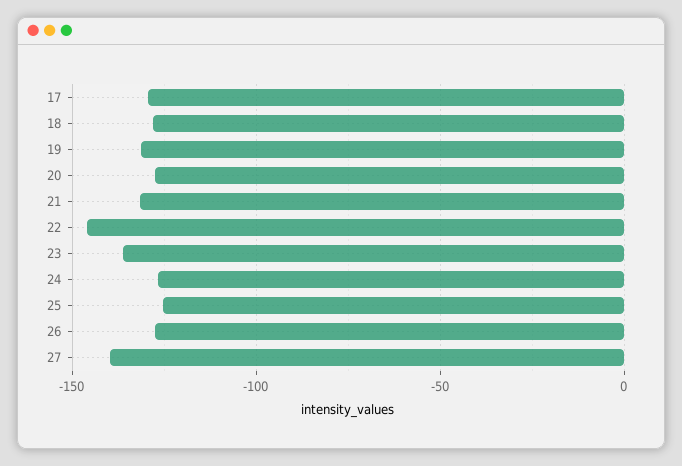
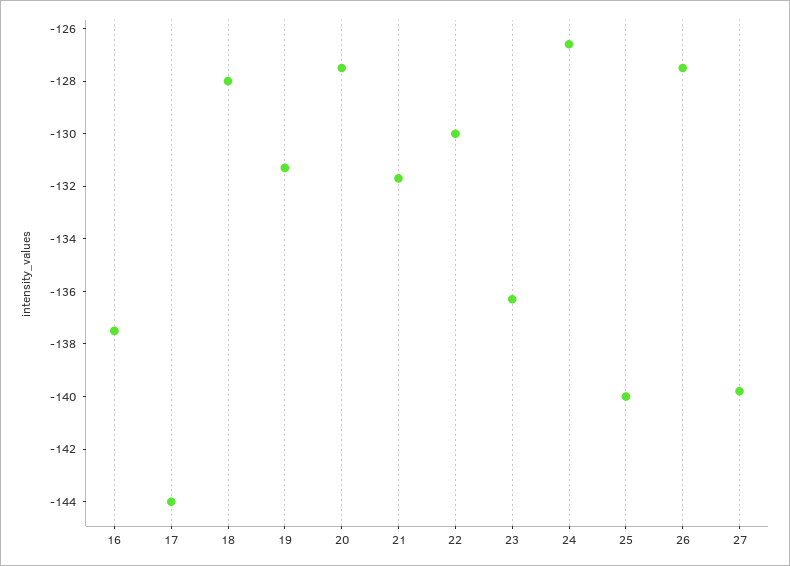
  {
-   "17": -130,
+   "17": -144,
    "18": -128,
    "19": -131.5,
    "20": -127.5,
    "21": -131.5,
-   "22": -145,
+   "22": -130,
    "23": -136.5,
    "24": -126.5,
-   "25": -125,
+   "25": -140,
    "26": -127.5,
-   "27": -140
+   "27": -140,
+   "16": -137.5
  }

